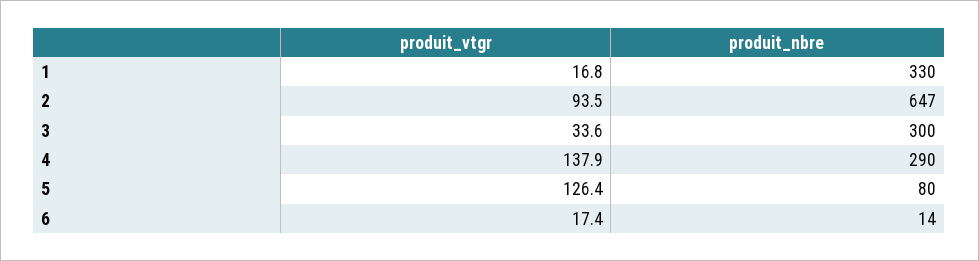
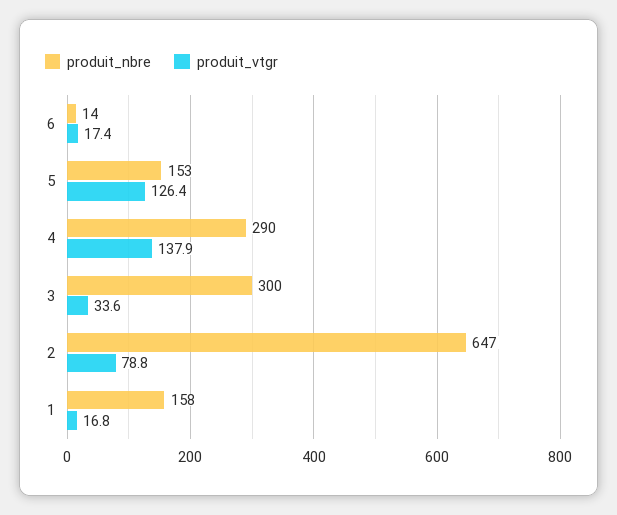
  {
    "produit_vtgr": {
      "1": 16.8,
-     "2": 93.5,
+     "2": 78.8,
      "3": 33.6,
      "4": 137.9,
      "5": 126.4,
      "6": 17.4
    },
    "produit_nbre": {
-     "1": 330,
+     "1": 158,
      "2": 647,
      "3": 300,
      "4": 290,
-     "5": 80,
+     "5": 153,
      "6": 14
    }
  }

